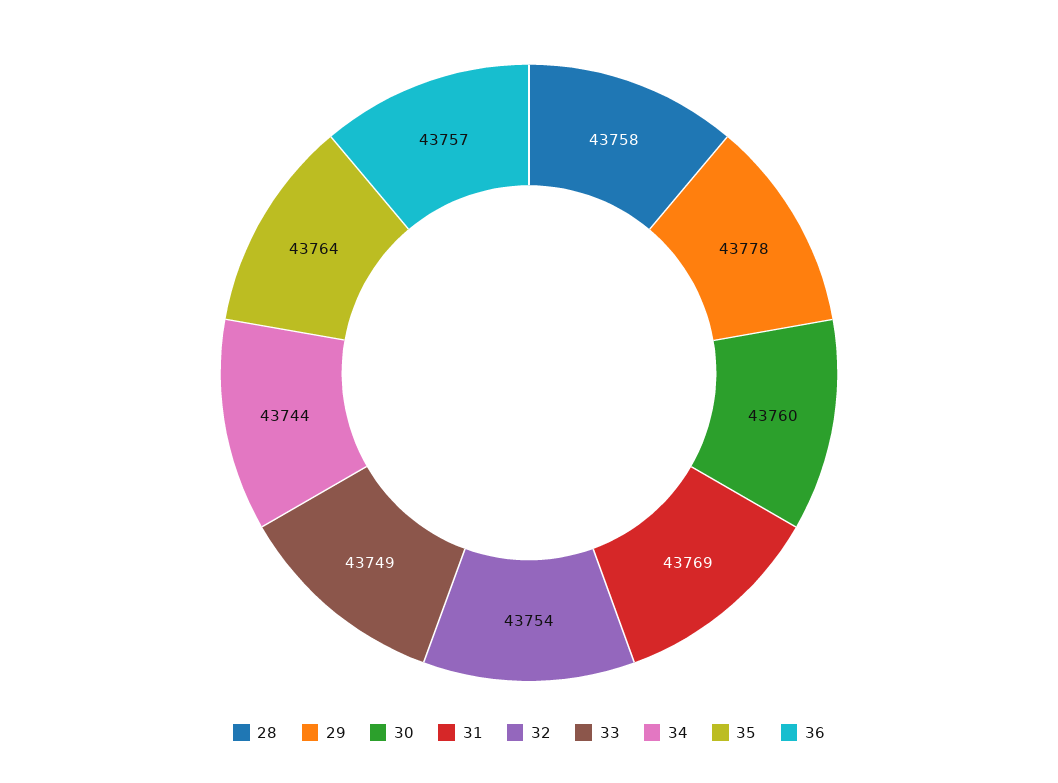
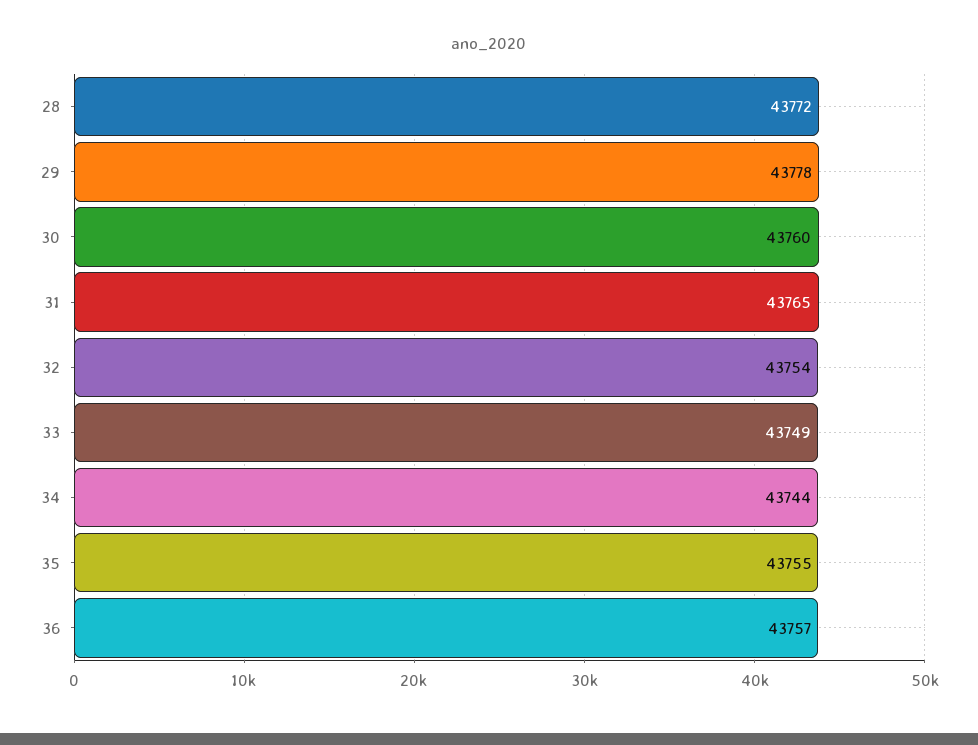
  {
-   "28": 43758,
+   "28": 43772,
    "29": 43778,
    "30": 43760,
-   "31": 43769,
+   "31": 43765,
    "32": 43754,
    "33": 43749,
    "34": 43744,
-   "35": 43764,
+   "35": 43755,
    "36": 43757
  }

